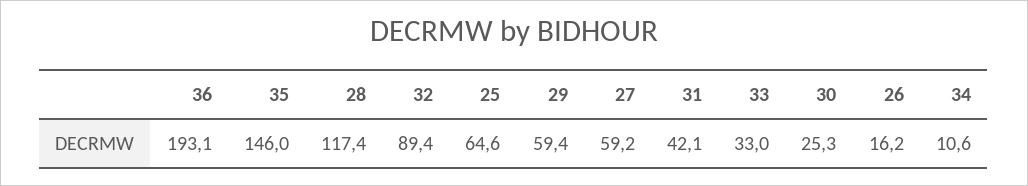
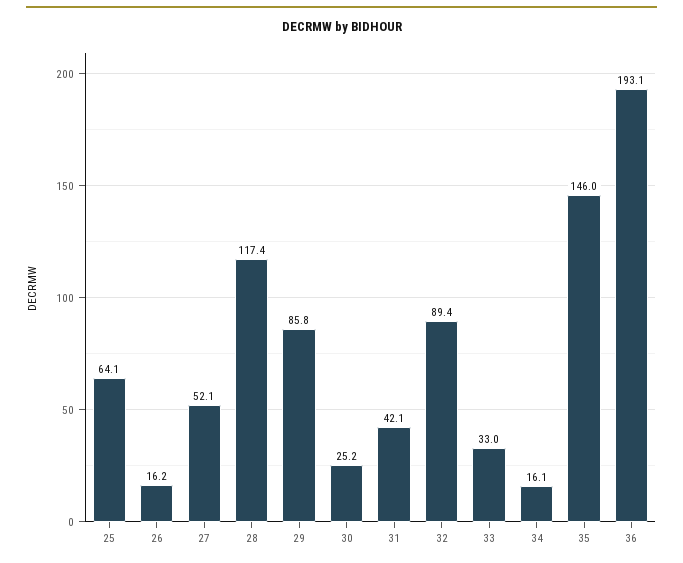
  {
    "36": 193.1,
    "35": 146,
    "28": 117.4,
    "32": 89.4,
-   "25": 64.6,
+   "25": 64.1,
-   "29": 59.4,
+   "29": 85.8,
-   "27": 59.2,
+   "27": 52.1,
    "31": 42.1,
    "33": 33,
-   "30": 25.3,
+   "30": 25.2,
    "26": 16.2,
-   "34": 10.6
+   "34": 16.1
  }

